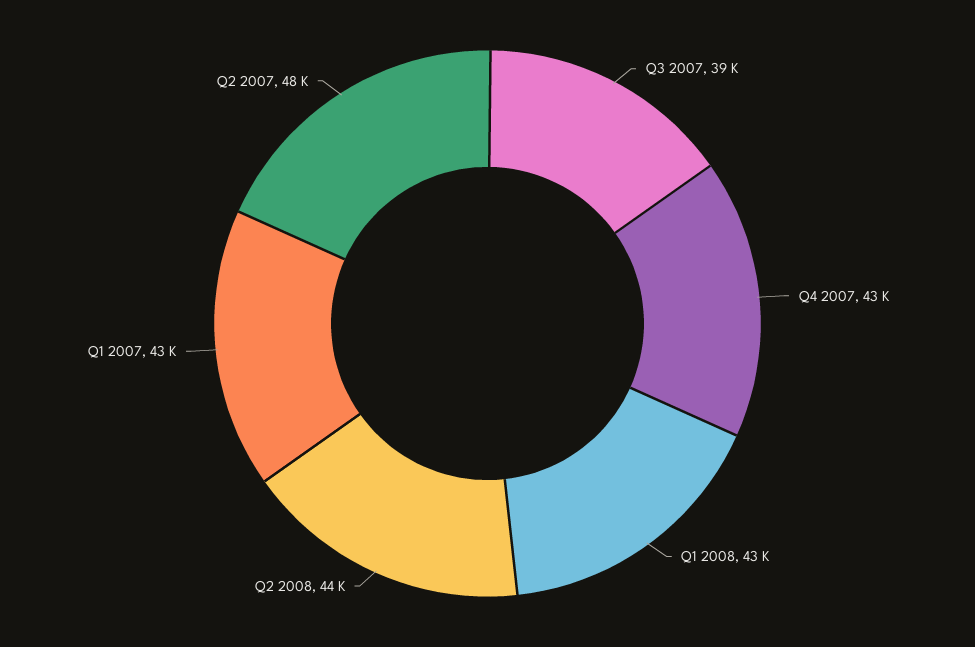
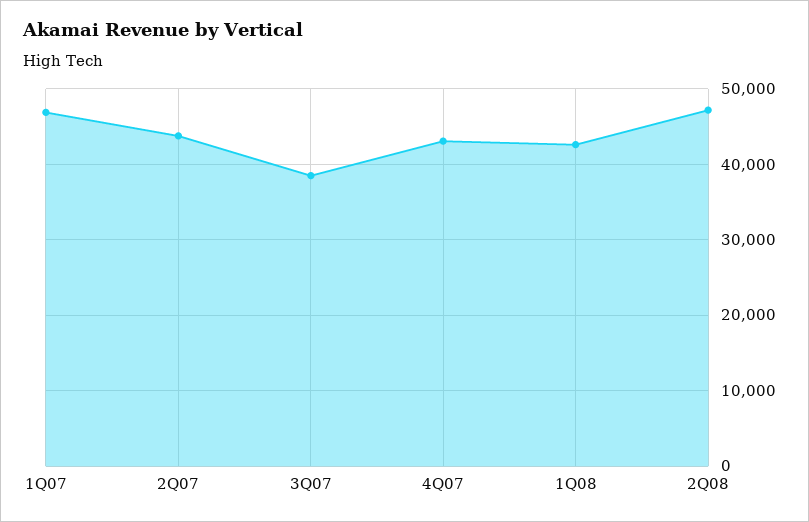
  {
    "Q3 2007": 39000,
    "Q4 2007": 43000,
    "Q1 2008": 43000,
-   "Q2 2008": 44000,
+   "Q2 2008": 47000,
-   "Q1 2007": 43000,
+   "Q1 2007": 47000,
-   "Q2 2007": 48000
+   "Q2 2007": 44000
  }

